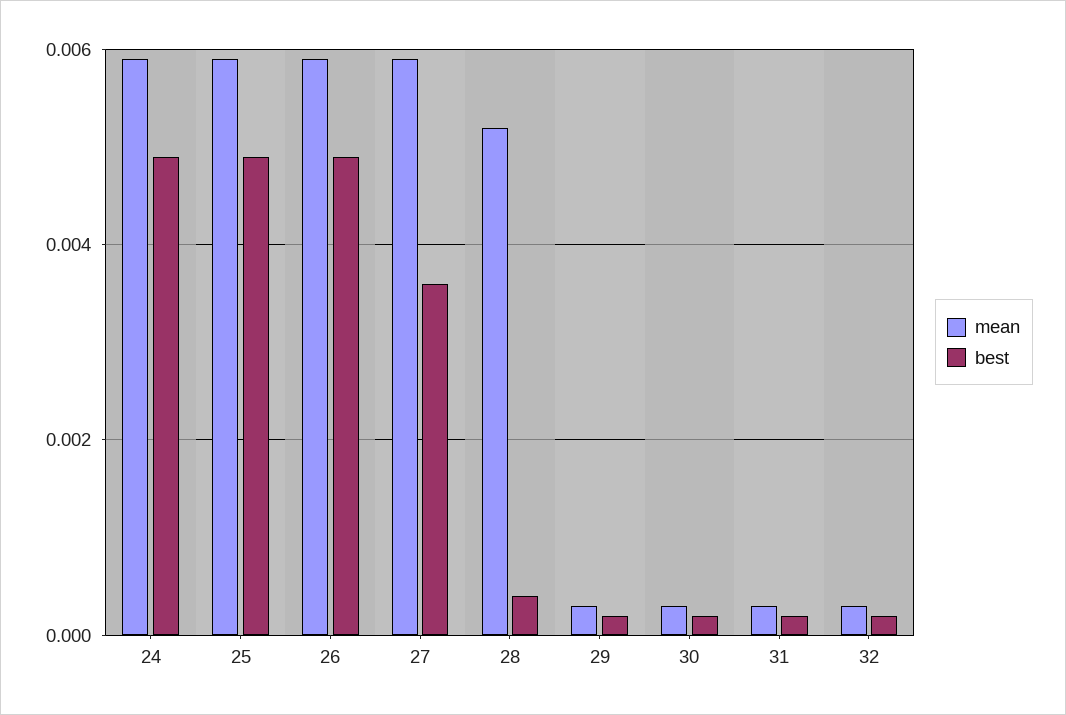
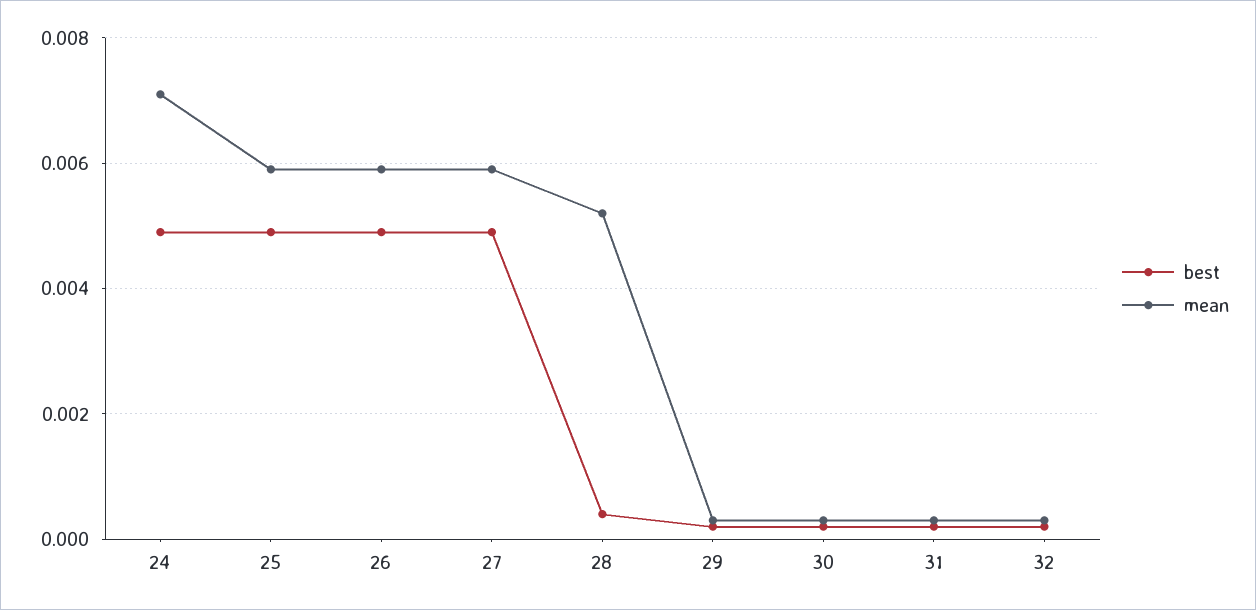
  {
    "mean": {
-     "24": 0.006,
+     "24": 0.007,
      "25": 0.006,
      "26": 0.006,
      "27": 0.006,
      "28": 0.005,
      "29": 0.0005,
      "30": 0.0005,
      "31": 0.0005,
      "32": 0.0005
    },
    "best": {
      "24": 0.005,
      "25": 0.005,
      "26": 0.005,
-     "27": 0.0035,
+     "27": 0.005,
      "28": 0.0005,
      "29": 0,
      "30": 0,
      "31": 0,
      "32": 0
    }
  }

